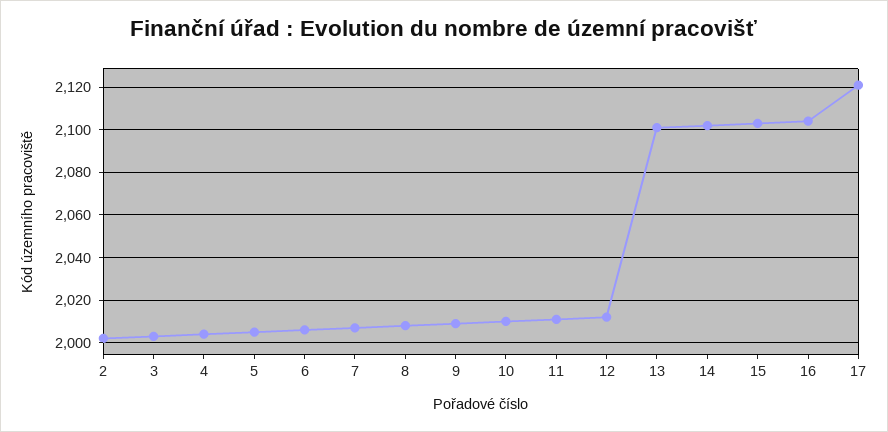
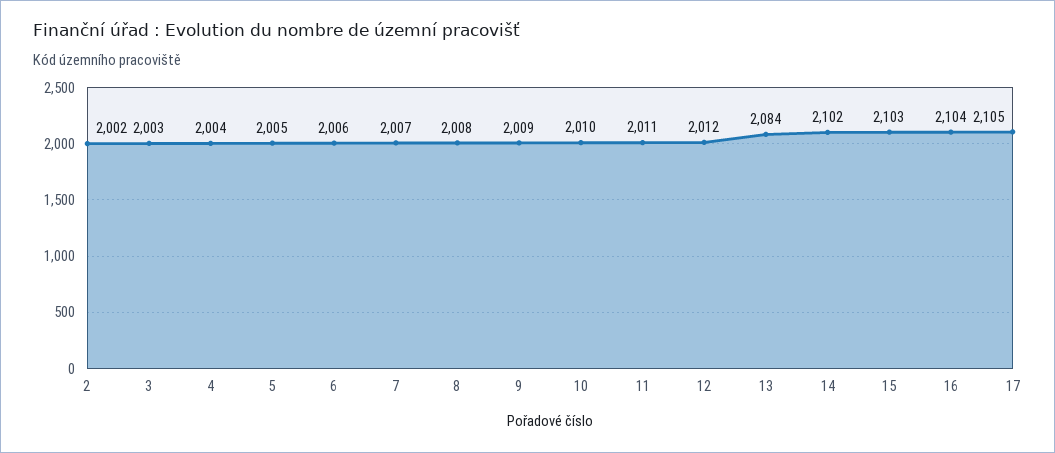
  {
    "2": 2002,
    "3": 2003,
    "4": 2004,
    "5": 2005,
    "6": 2006,
    "7": 2007,
    "8": 2008,
    "9": 2009,
    "10": 2010,
    "11": 2011,
    "12": 2012,
-   "13": 2100,
+   "13": 2084,
    "14": 2102,
    "15": 2103,
    "16": 2104,
-   "17": 2120
+   "17": 2105
  }

